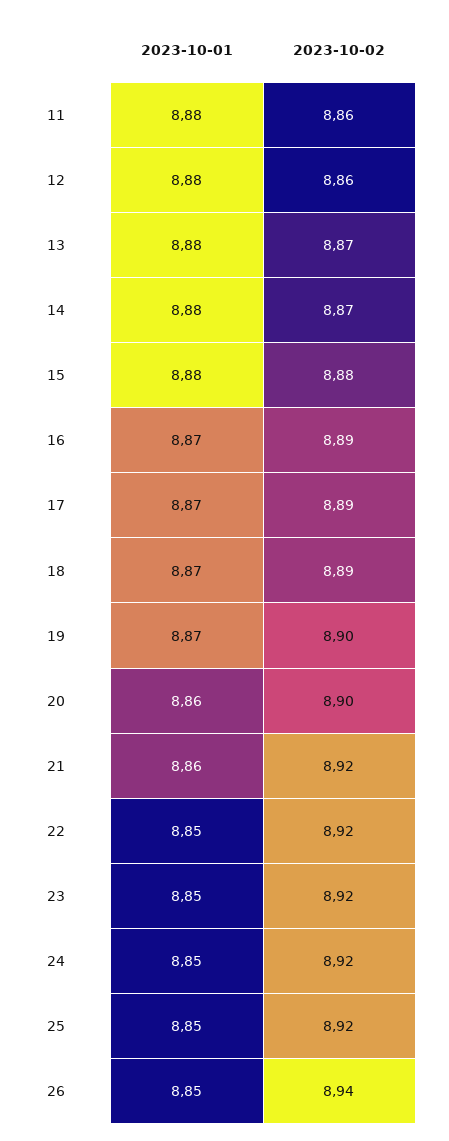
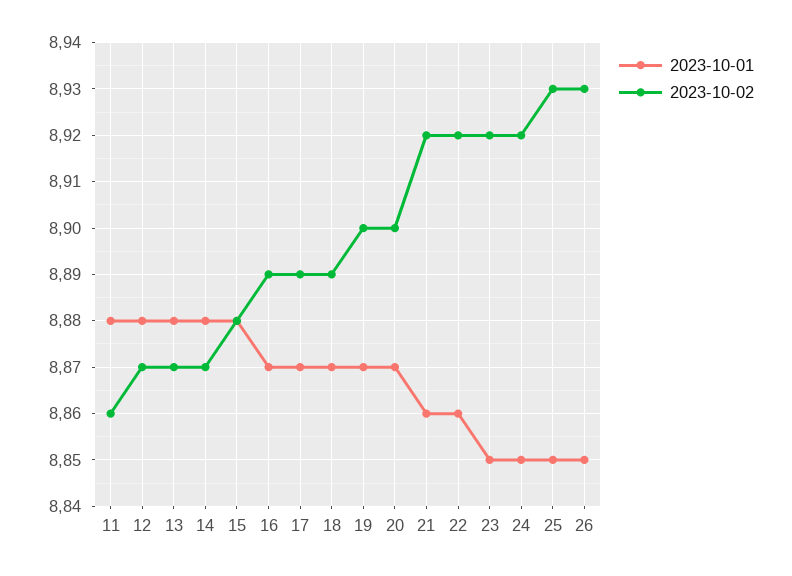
  {
    "2023-10-01": {
      "11": 8.88,
      "12": 8.88,
      "13": 8.88,
      "14": 8.88,
      "15": 8.88,
      "16": 8.87,
      "17": 8.87,
      "18": 8.87,
      "19": 8.87,
-     "20": 8.86,
+     "20": 8.87,
      "21": 8.86,
-     "22": 8.85,
+     "22": 8.86,
      "23": 8.85,
      "24": 8.85,
      "25": 8.85,
      "26": 8.85
    },
    "2023-10-02": {
      "11": 8.86,
-     "12": 8.86,
+     "12": 8.87,
      "13": 8.87,
      "14": 8.87,
      "15": 8.88,
      "16": 8.89,
      "17": 8.89,
      "18": 8.89,
      "19": 8.9,
      "20": 8.9,
      "21": 8.92,
      "22": 8.92,
      "23": 8.92,
      "24": 8.92,
-     "25": 8.92,
+     "25": 8.93,
-     "26": 8.94
+     "26": 8.93
    }
  }

